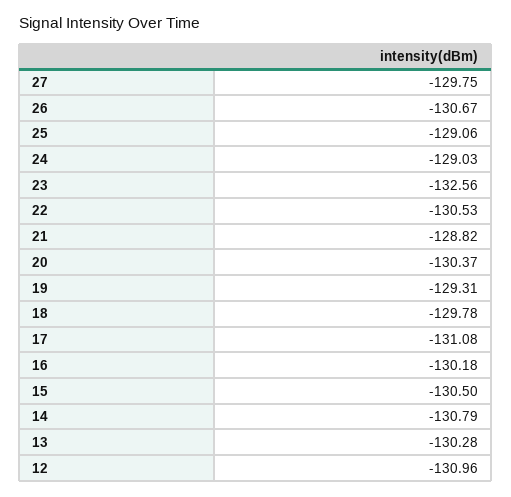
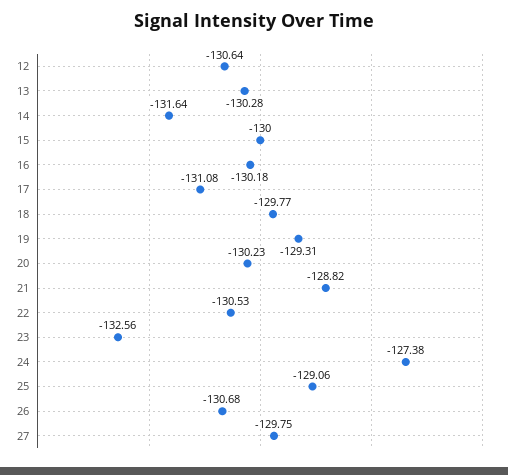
  {
    "27": -129.75,
-   "26": -130.67,
+   "26": -130.68,
    "25": -129.06,
-   "24": -129.03,
+   "24": -127.38,
    "23": -132.56,
    "22": -130.53,
    "21": -128.82,
-   "20": -130.37,
+   "20": -130.23,
    "19": -129.31,
-   "18": -129.78,
+   "18": -129.77,
    "17": -131.08,
    "16": -130.18,
-   "15": -130.5,
+   "15": -130,
-   "14": -130.79,
+   "14": -131.64,
    "13": -130.28,
-   "12": -130.96
+   "12": -130.64
  }

